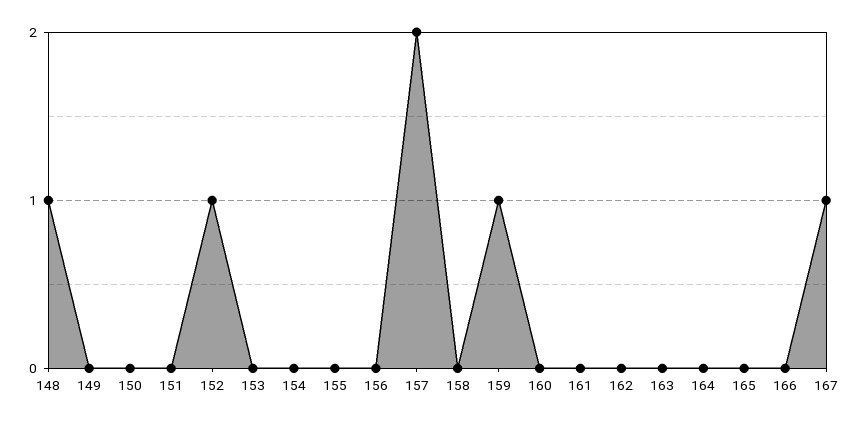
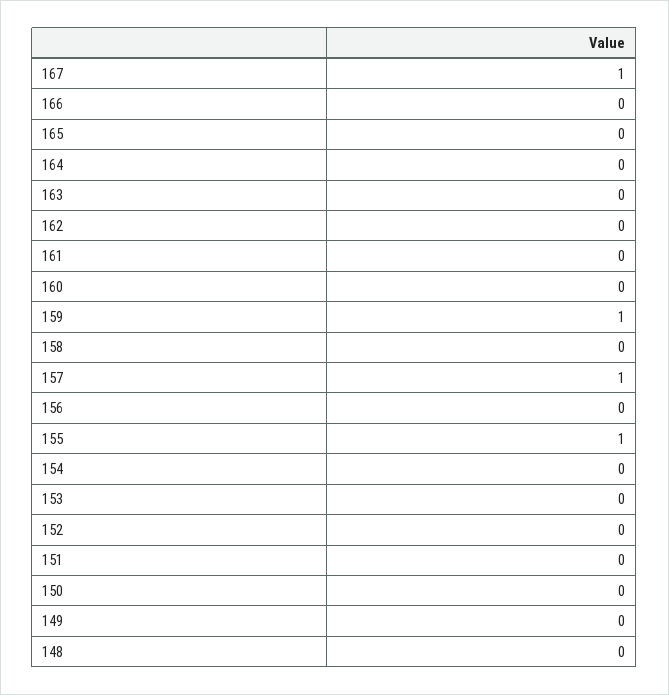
  {
-   "148": 1,
+   "148": 0,
    "149": 0,
    "150": 0,
    "151": 0,
-   "152": 1,
+   "152": 0,
    "153": 0,
    "154": 0,
-   "155": 0,
+   "155": 1,
    "156": 0,
-   "157": 2,
+   "157": 1,
    "158": 0,
    "159": 1,
    "160": 0,
    "161": 0,
    "162": 0,
    "163": 0,
    "164": 0,
    "165": 0,
    "166": 0,
    "167": 1
  }

